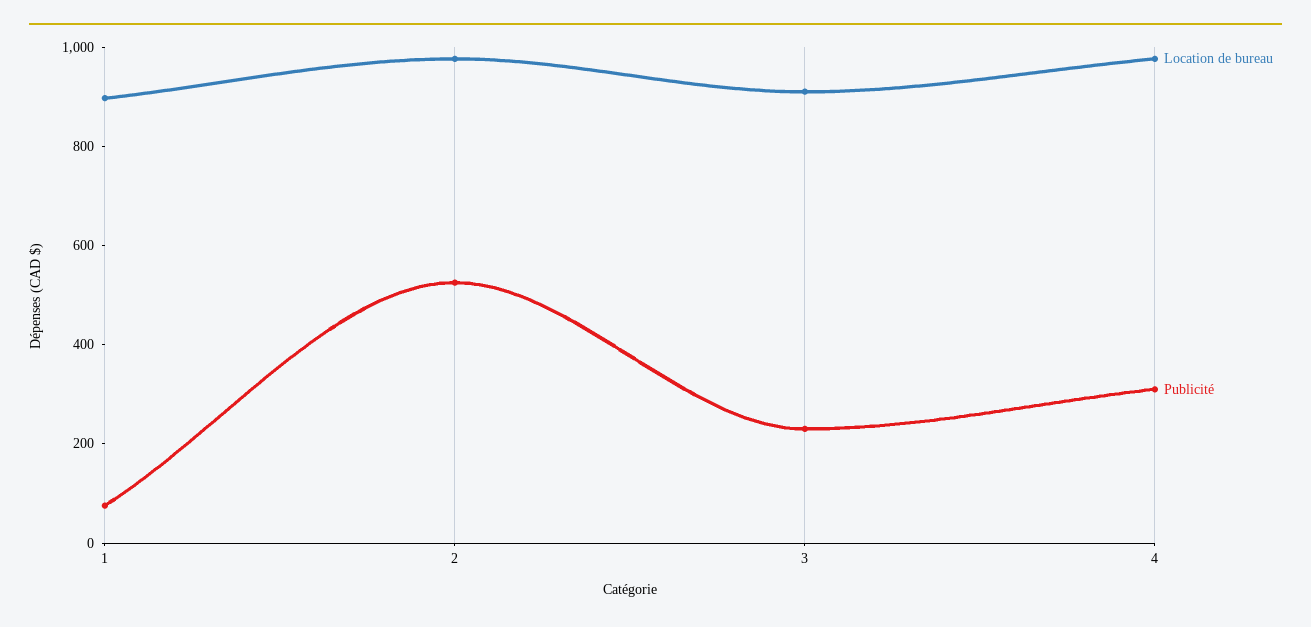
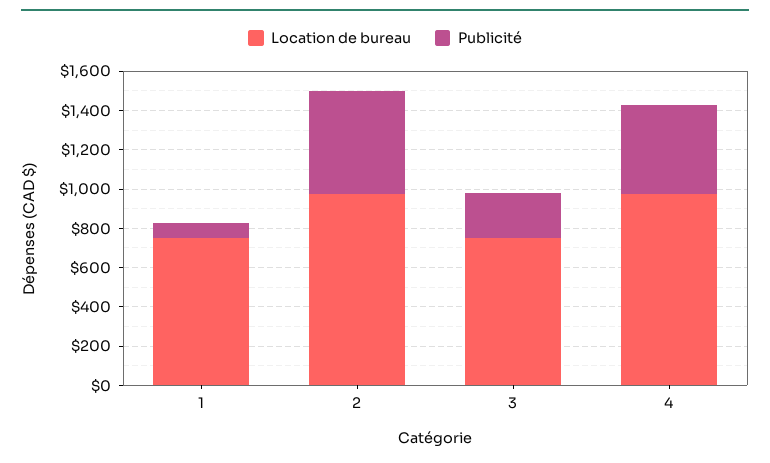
  {
    "Location de bureau": {
-     "1": 900,
+     "1": 750,
      "2": 1000,
-     "3": 900,
+     "3": 750,
      "4": 1000
    },
    "Publicité": {
      "1": 100,
      "2": 500,
      "3": 250,
-     "4": 300
+     "4": 450
    }
  }

